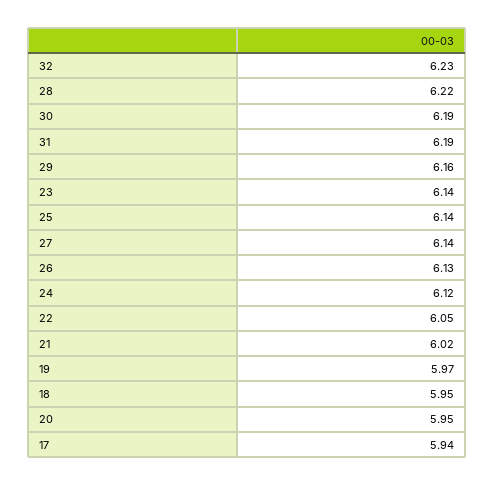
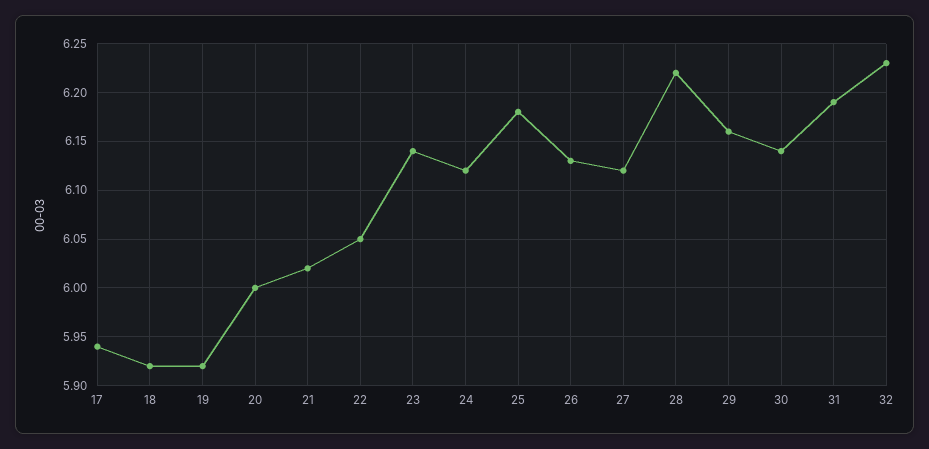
  {
    "32": 6.23,
    "28": 6.22,
-   "30": 6.19,
+   "30": 6.14,
    "31": 6.19,
    "29": 6.16,
    "23": 6.14,
-   "25": 6.14,
+   "25": 6.18,
-   "27": 6.14,
+   "27": 6.12,
    "26": 6.13,
    "24": 6.12,
    "22": 6.05,
    "21": 6.02,
-   "19": 5.97,
+   "19": 5.92,
-   "18": 5.95,
+   "18": 5.92,
-   "20": 5.95,
+   "20": 6,
    "17": 5.94
  }

